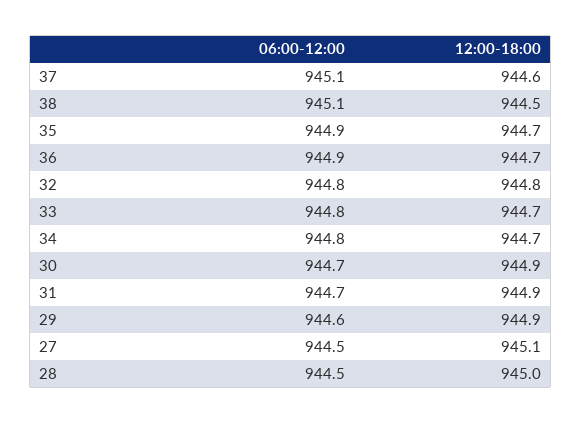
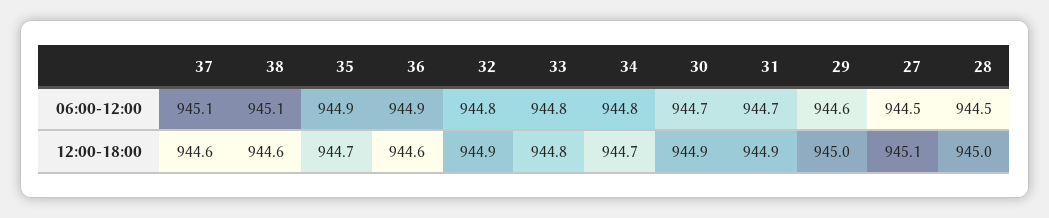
  {
    "06:00-12:00": {
      "37": 945.1,
      "38": 945.1,
      "35": 944.9,
      "36": 944.9,
      "32": 944.8,
      "33": 944.8,
      "34": 944.8,
      "30": 944.7,
      "31": 944.7,
      "29": 944.6,
      "27": 944.5,
      "28": 944.5
    },
    "12:00-18:00": {
      "37": 944.6,
-     "38": 944.5,
+     "38": 944.6,
      "35": 944.7,
-     "36": 944.7,
+     "36": 944.6,
-     "32": 944.8,
+     "32": 944.9,
-     "33": 944.7,
+     "33": 944.8,
      "34": 944.7,
      "30": 944.9,
      "31": 944.9,
-     "29": 944.9,
+     "29": 945,
      "27": 945.1,
      "28": 945
    }
  }

